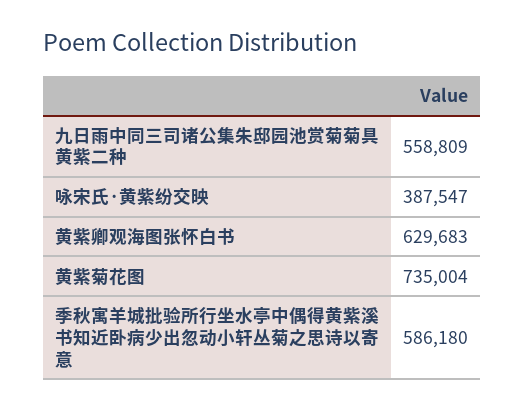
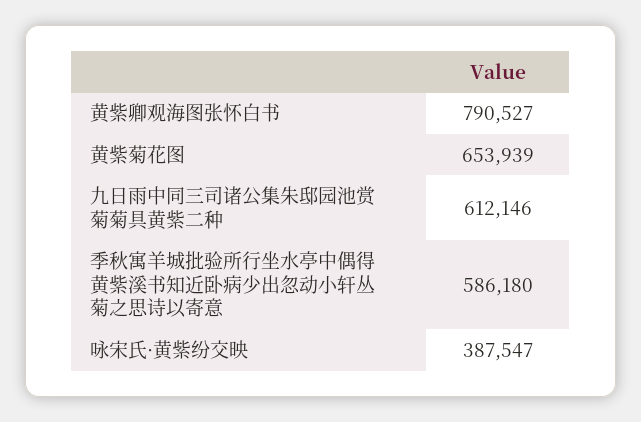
  {
-   "九日雨中同三司诸公集朱邸园池赏菊菊具黄紫二种": 558809,
+   "九日雨中同三司诸公集朱邸园池赏菊菊具黄紫二种": 612146,
    "咏宋氏·黄紫纷交映": 387547,
-   "黄紫卿观海图张怀白书": 629683,
+   "黄紫卿观海图张怀白书": 790527,
-   "黄紫菊花图": 735004,
+   "黄紫菊花图": 653939,
    "季秋寓羊城批验所行坐水亭中偶得黄紫溪书知近卧病少出忽动小轩丛菊之思诗以寄意": 586180
  }

